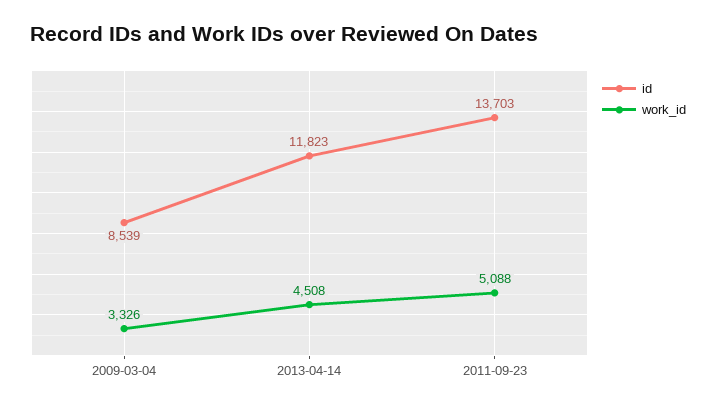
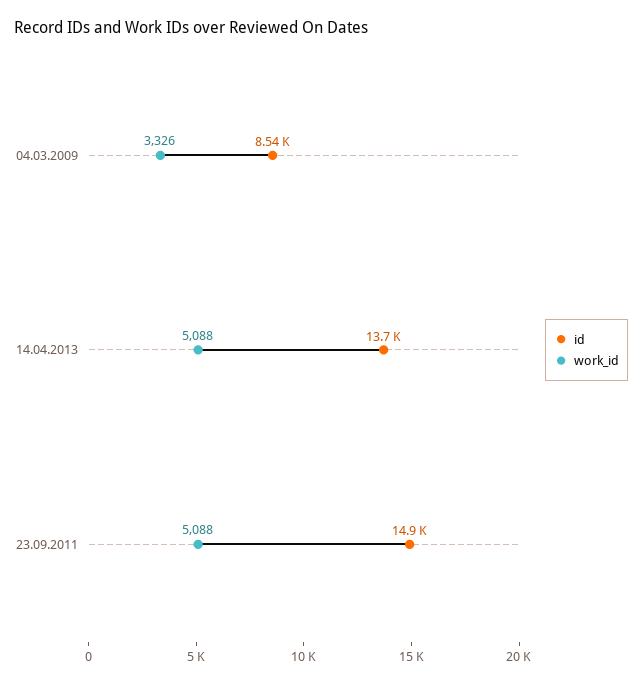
  {
    "id": {
      "2009-03-04": 8539,
-     "2013-04-14": 11823,
+     "2013-04-14": 13700,
-     "2011-09-23": 13703
+     "2011-09-23": 14900
    },
    "work_id": {
      "2009-03-04": 3326,
-     "2013-04-14": 4508,
+     "2013-04-14": 5088,
      "2011-09-23": 5088
    }
  }

